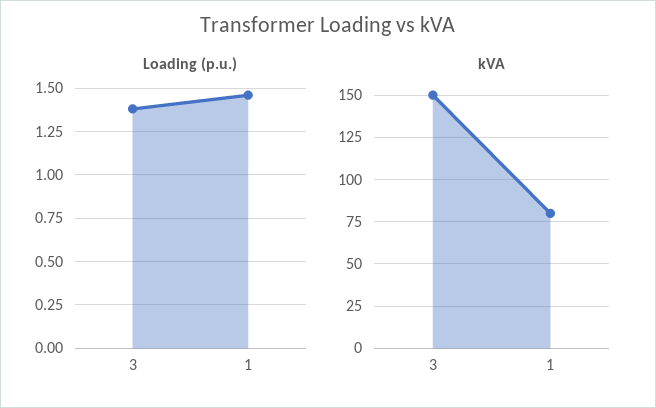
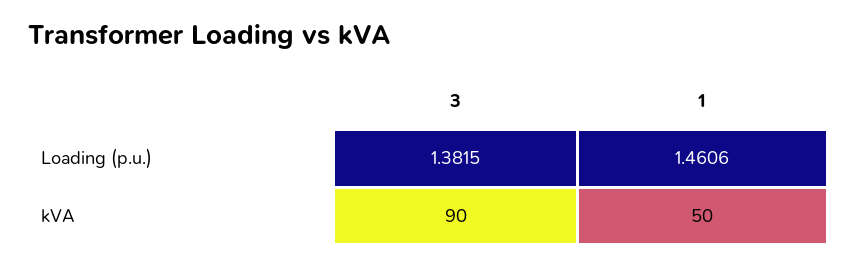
  {
    "Loading (p.u.)": {
      "3": 1.3815,
      "1": 1.4606
    },
    "kVA": {
-     "3": 150,
+     "3": 90,
-     "1": 80
+     "1": 50
    }
  }

